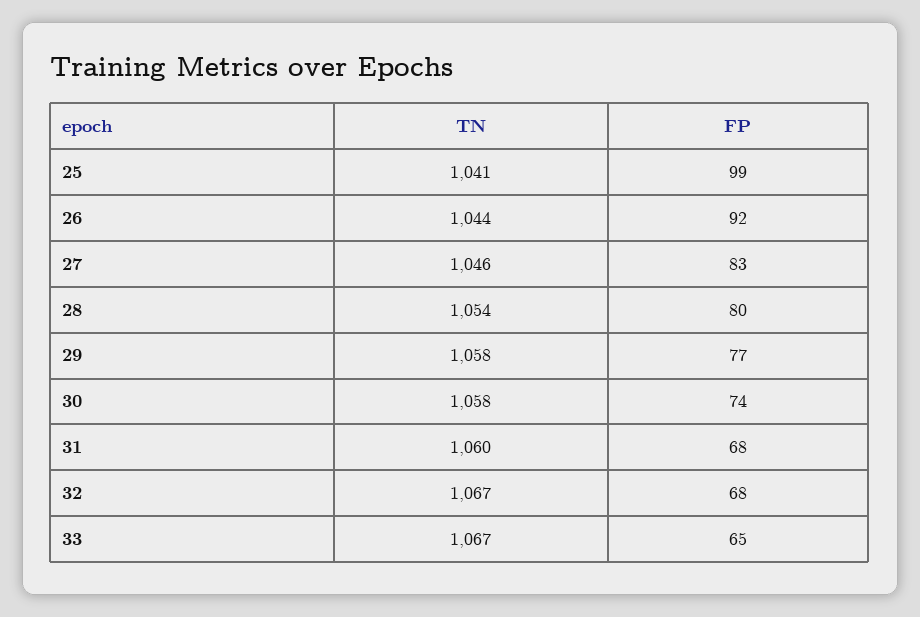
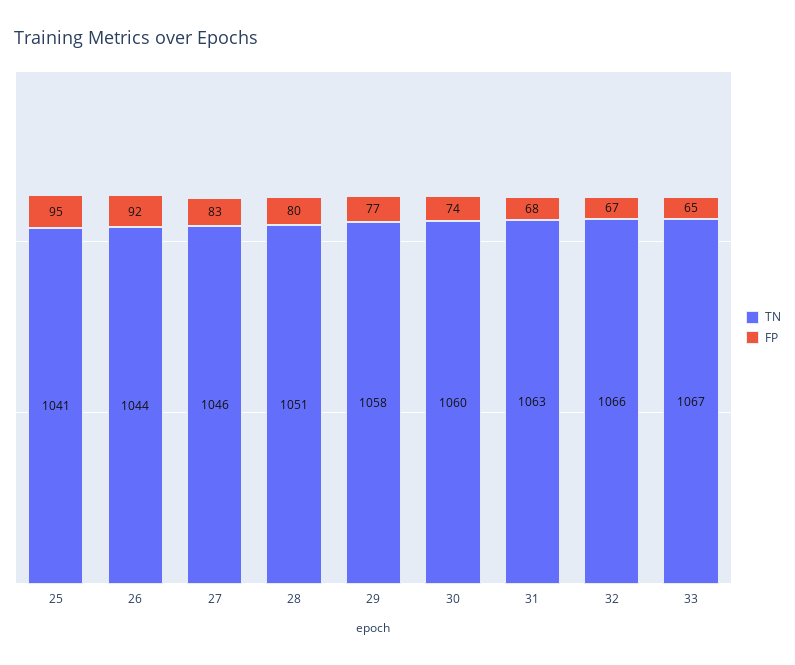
  {
    "TN": {
      "25": 1041,
      "26": 1044,
      "27": 1046,
-     "28": 1054,
+     "28": 1051,
      "29": 1058,
-     "30": 1058,
+     "30": 1060,
-     "31": 1060,
+     "31": 1063,
-     "32": 1067,
+     "32": 1066,
      "33": 1067
    },
    "FP": {
-     "25": 99,
+     "25": 95,
      "26": 92,
      "27": 83,
      "28": 80,
      "29": 77,
      "30": 74,
      "31": 68,
-     "32": 68,
+     "32": 67,
      "33": 65
    }
  }

